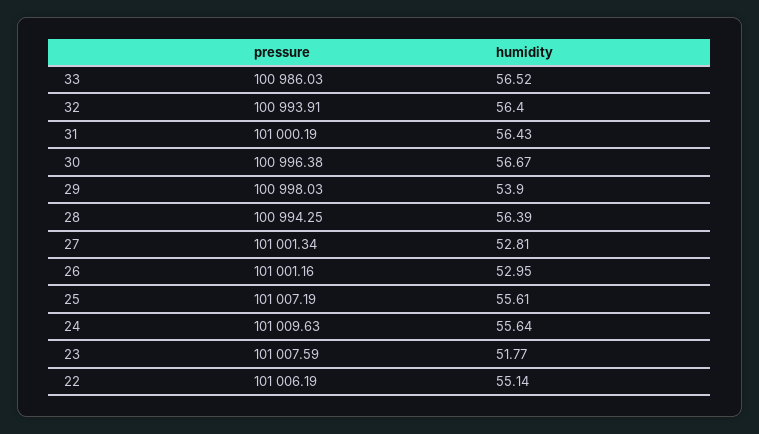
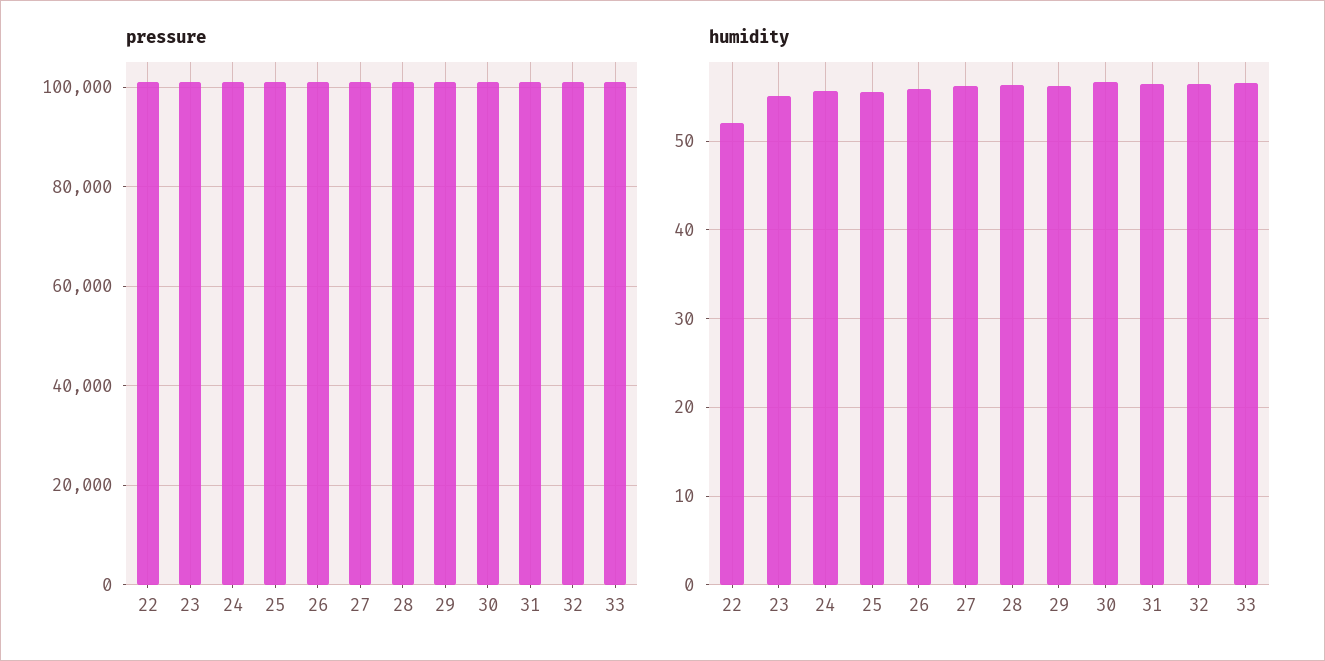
  {
    "pressure": {
      "33": 100986.03,
      "32": 100993.91,
      "31": 101000.19,
      "30": 100996.38,
      "29": 100998.03,
      "28": 100994.25,
      "27": 101001.34,
      "26": 101001.16,
      "25": 101007.19,
      "24": 101009.63,
      "23": 101007.59,
      "22": 101006.19
    },
    "humidity": {
      "33": 56.52,
      "32": 56.4,
      "31": 56.43,
      "30": 56.67,
-     "29": 53.9,
+     "29": 56,
      "28": 56.39,
-     "27": 52.81,
+     "27": 56,
-     "26": 52.95,
+     "26": 56,
      "25": 55.61,
      "24": 55.64,
-     "23": 51.77,
+     "23": 55,
-     "22": 55.14
+     "22": 52
    }
  }

